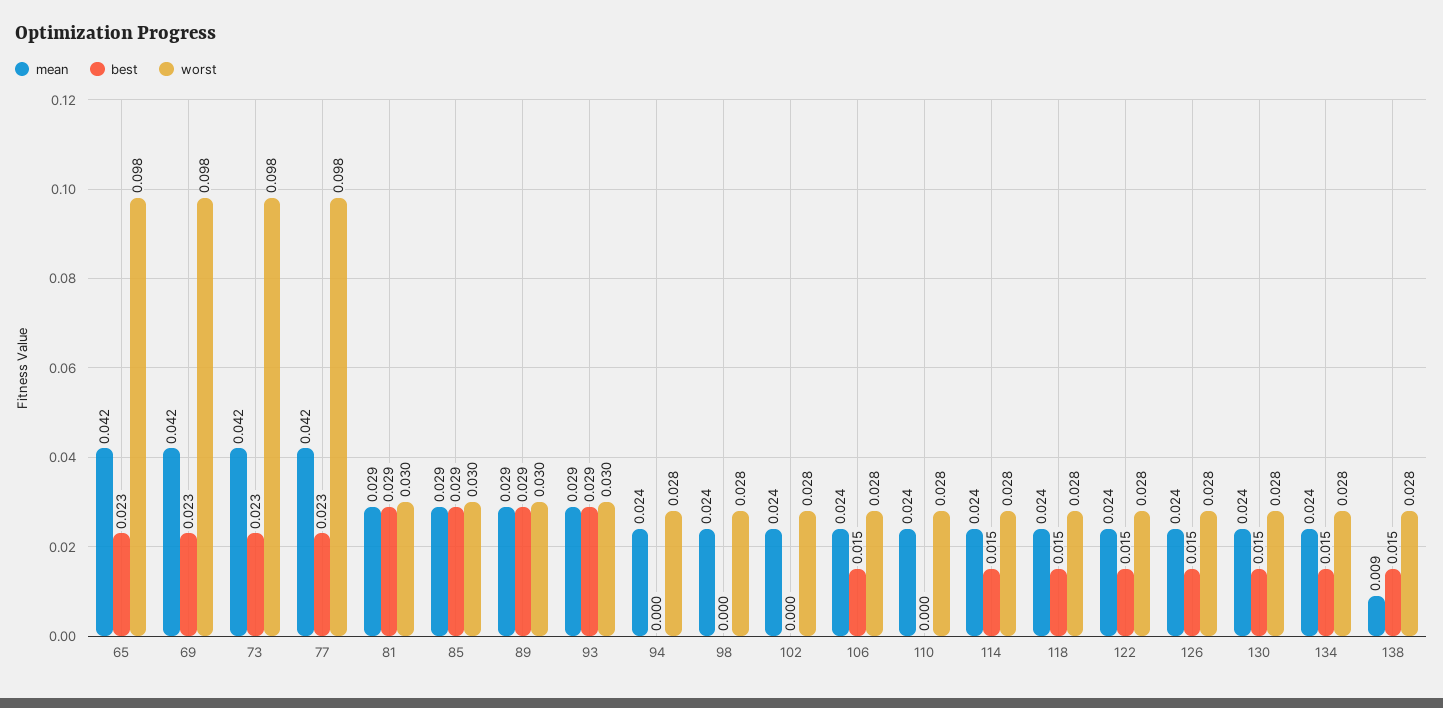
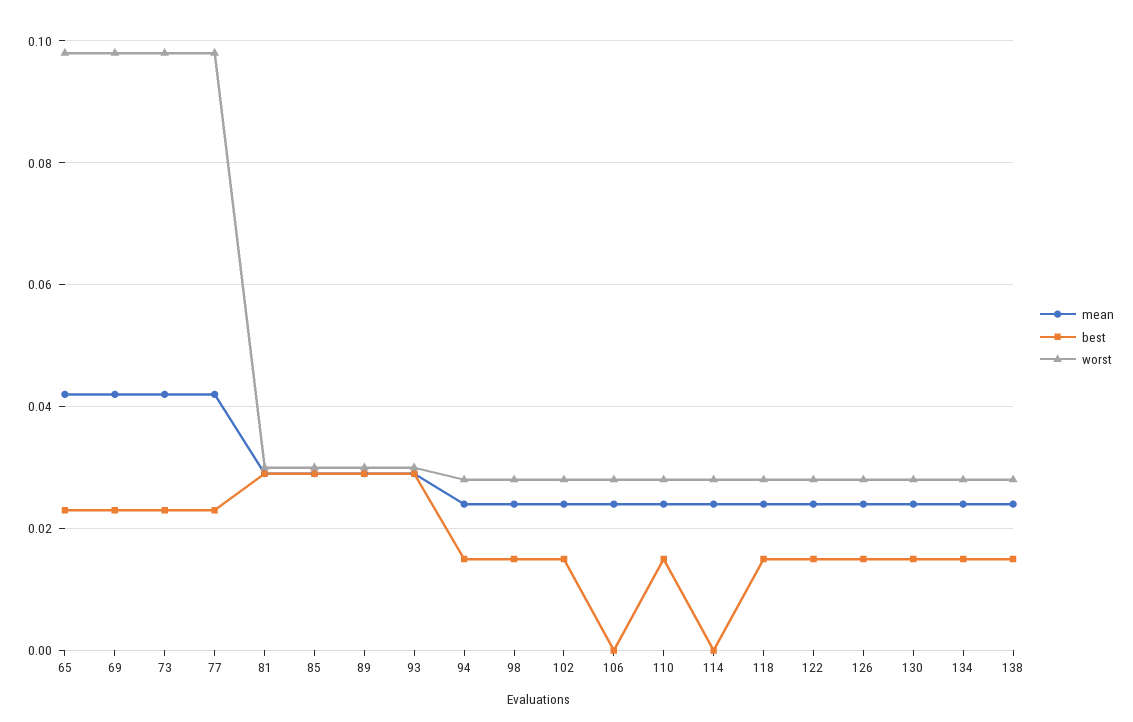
  {
    "mean": {
      "65": 0.042,
      "69": 0.042,
      "73": 0.042,
      "77": 0.042,
      "81": 0.029,
      "85": 0.029,
      "89": 0.029,
      "93": 0.029,
      "94": 0.024,
      "98": 0.024,
      "102": 0.024,
      "106": 0.024,
      "110": 0.024,
      "114": 0.024,
      "118": 0.024,
      "122": 0.024,
      "126": 0.024,
      "130": 0.024,
      "134": 0.024,
-     "138": 0.009
+     "138": 0.025
    },
    "best": {
      "65": 0.023,
      "69": 0.023,
      "73": 0.023,
      "77": 0.023,
      "81": 0.029,
      "85": 0.029,
      "89": 0.029,
      "93": 0.029,
-     "94": 0,
+     "94": 0.015,
-     "98": 0,
+     "98": 0.015,
-     "102": 0,
+     "102": 0.015,
-     "106": 0.015,
+     "106": 0,
-     "110": 0,
+     "110": 0.015,
-     "114": 0.015,
+     "114": 0,
      "118": 0.015,
      "122": 0.015,
      "126": 0.015,
      "130": 0.015,
      "134": 0.015,
      "138": 0.015
    },
    "worst": {
      "65": 0.098,
      "69": 0.098,
      "73": 0.098,
      "77": 0.098,
      "81": 0.03,
      "85": 0.03,
      "89": 0.03,
      "93": 0.03,
      "94": 0.028,
      "98": 0.028,
      "102": 0.028,
      "106": 0.028,
      "110": 0.028,
      "114": 0.028,
      "118": 0.028,
      "122": 0.028,
      "126": 0.028,
      "130": 0.028,
      "134": 0.028,
      "138": 0.028
    }
  }

